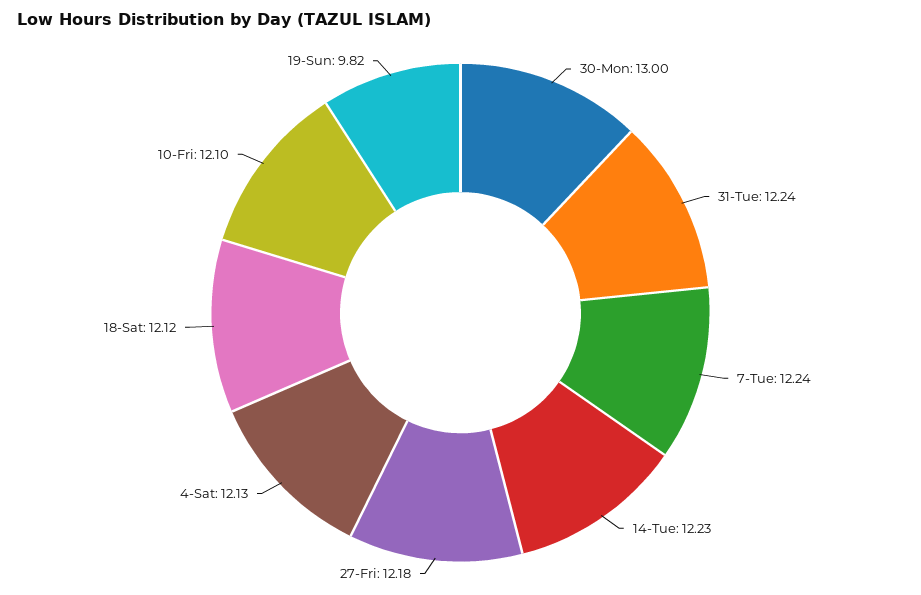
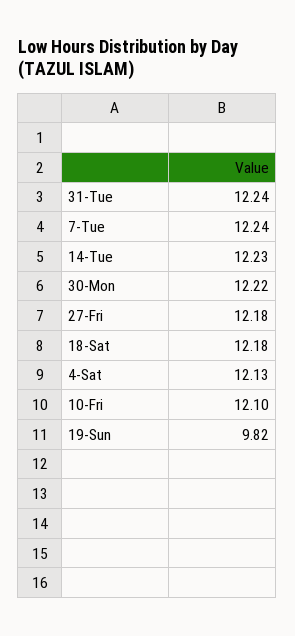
  {
-   "30-Mon": 13,
+   "30-Mon": 12.22,
    "31-Tue": 12.24,
    "7-Tue": 12.24,
    "14-Tue": 12.23,
    "27-Fri": 12.18,
    "4-Sat": 12.13,
-   "18-Sat": 12.12,
+   "18-Sat": 12.18,
    "10-Fri": 12.1,
    "19-Sun": 9.82
  }

